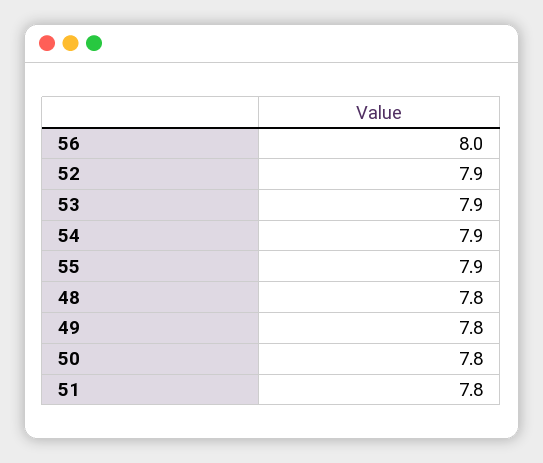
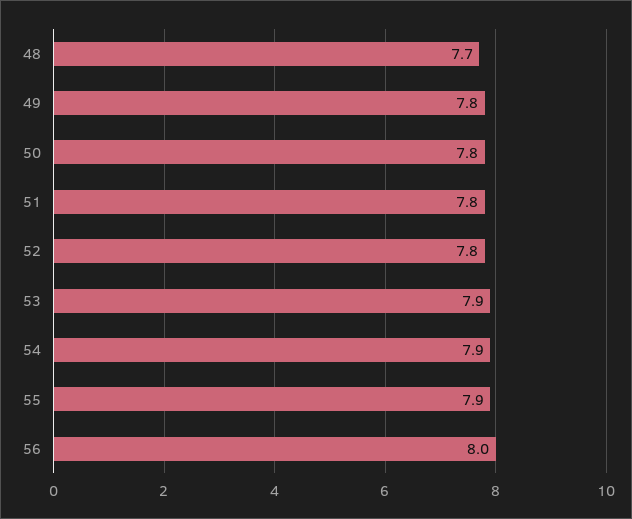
  {
    "56": 8,
-   "52": 7.9,
+   "52": 7.8,
    "53": 7.9,
    "54": 7.9,
    "55": 7.9,
-   "48": 7.8,
+   "48": 7.7,
    "49": 7.8,
    "50": 7.8,
    "51": 7.8
  }

